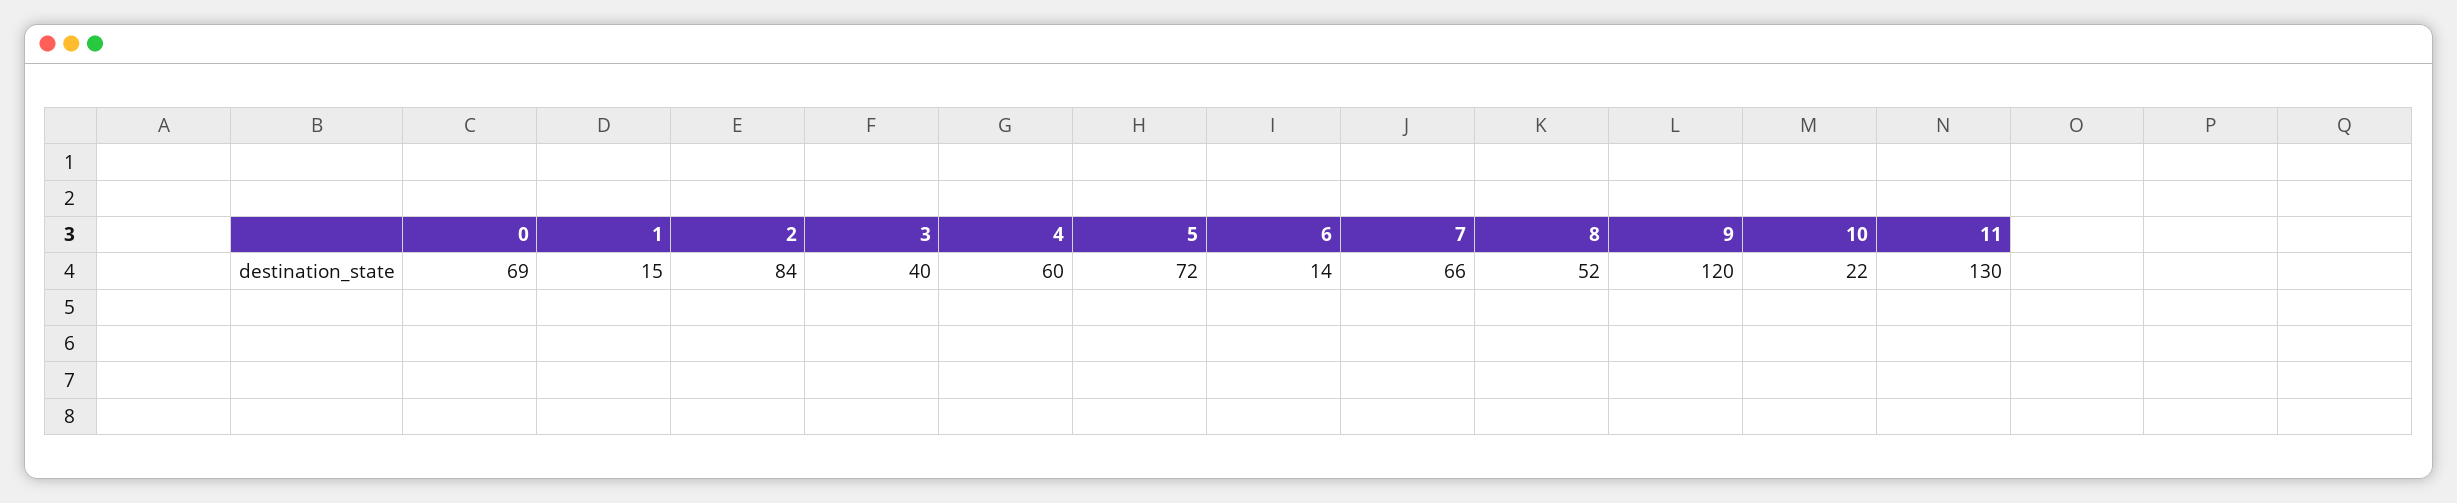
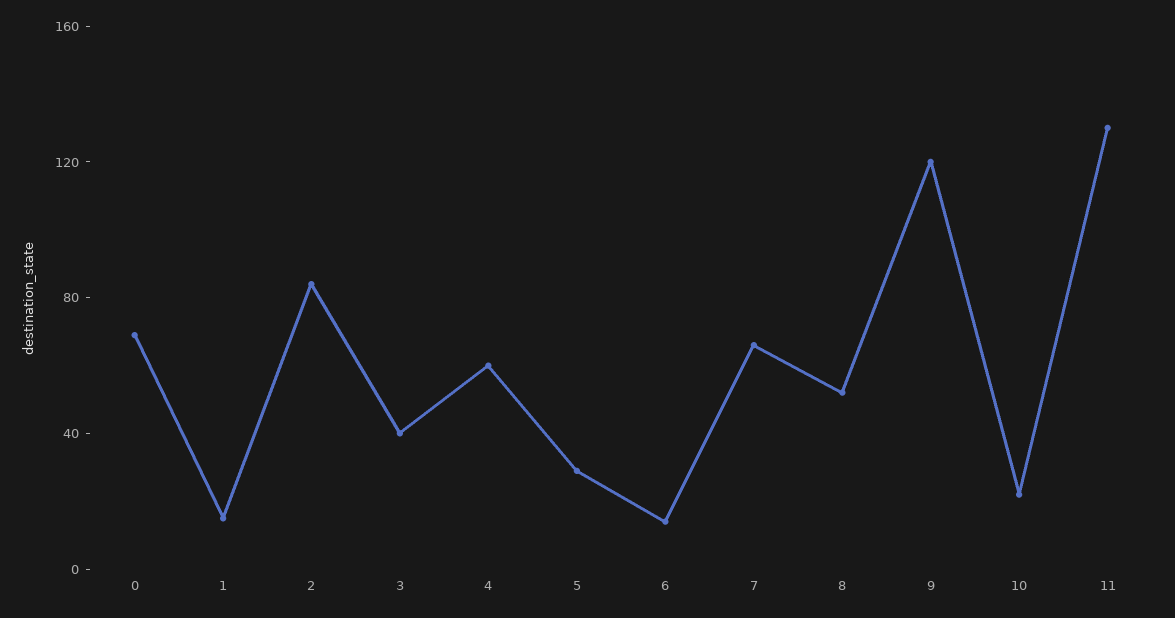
  {
    "0": 69,
    "1": 15,
    "2": 84,
    "3": 40,
    "4": 60,
-   "5": 72,
+   "5": 30,
    "6": 14,
    "7": 66,
    "8": 52,
    "9": 120,
    "10": 22,
    "11": 130
  }

